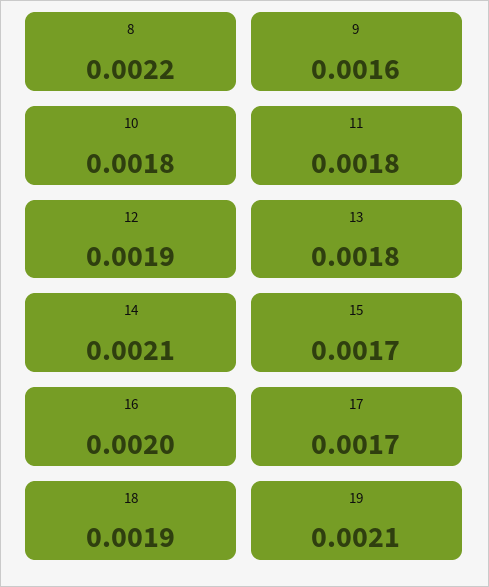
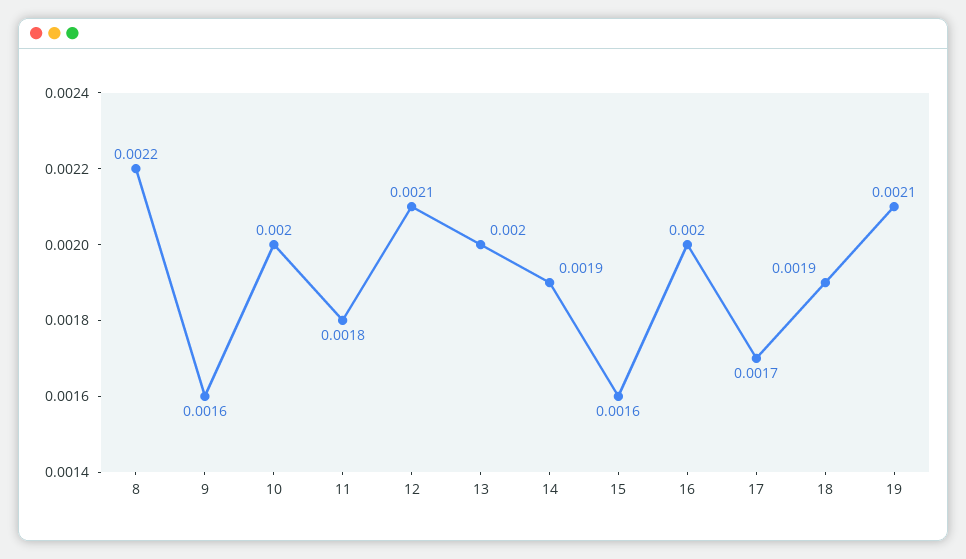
  {
    "8": 0.0022,
    "9": 0.0016,
-   "10": 0.0018,
+   "10": 0.002,
    "11": 0.0018,
-   "12": 0.0019,
+   "12": 0.0021,
-   "13": 0.0018,
+   "13": 0.002,
-   "14": 0.0021,
+   "14": 0.0019,
-   "15": 0.0017,
+   "15": 0.0016,
    "16": 0.002,
    "17": 0.0017,
    "18": 0.0019,
    "19": 0.0021
  }

